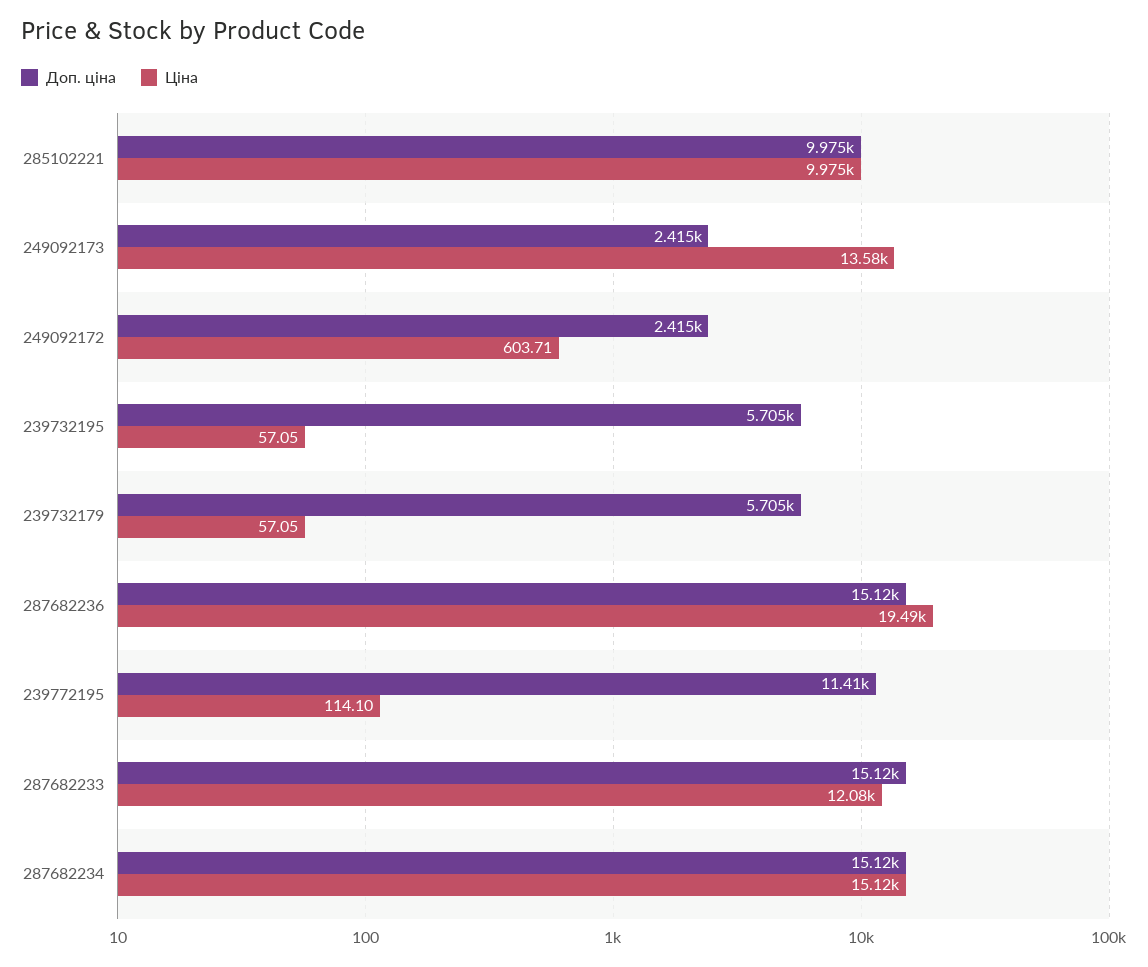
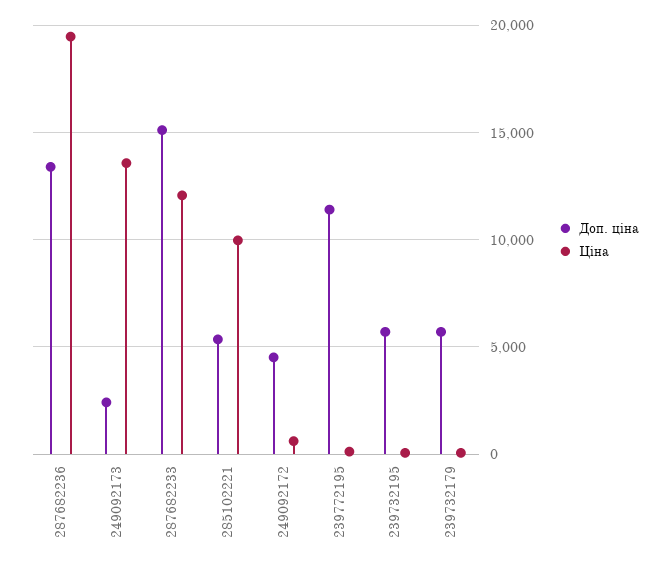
  {
    "Доп. ціна": {
-     "285102221": 9975,
+     "285102221": 5500,
      "249092173": 2415,
-     "249092172": 2415,
+     "249092172": 4500,
      "239732195": 5705,
      "239732179": 5705,
-     "287682236": 15120,
+     "287682236": 13500,
      "239772195": 11410,
-     "287682233": 15120,
+     "287682233": 15120
-     "287682234": 15120
    },
    "Ціна": {
      "285102221": 9975,
      "249092173": 13580,
      "249092172": 603.71,
      "239732195": 57.05,
      "239732179": 57.05,
      "287682236": 19490,
      "239772195": 114.1,
-     "287682233": 12080,
+     "287682233": 12080
-     "287682234": 15120
    }
  }

